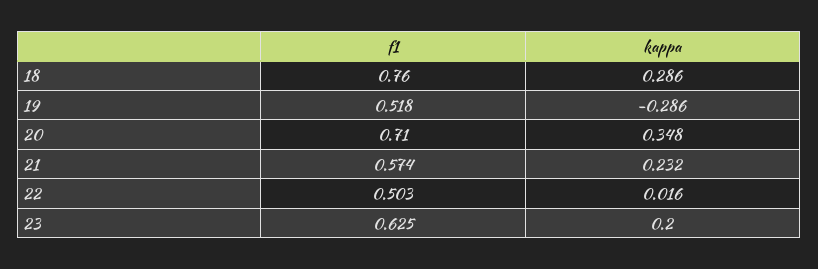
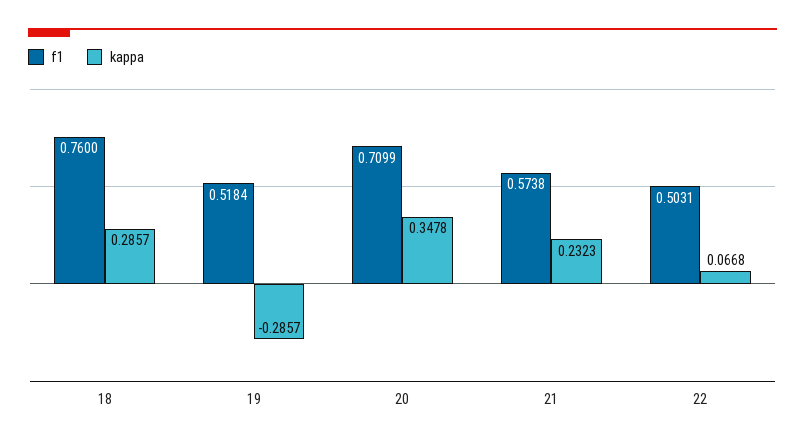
  {
    "f1": {
      "18": 0.76,
      "19": 0.5184,
      "20": 0.7099,
      "21": 0.5738,
-     "22": 0.5031,
+     "22": 0.5031
-     "23": 0.625
    },
    "kappa": {
      "18": 0.2857,
      "19": -0.2857,
      "20": 0.3478,
      "21": 0.2323,
-     "22": 0.016,
+     "22": 0.0668
-     "23": 0.2
    }
  }

